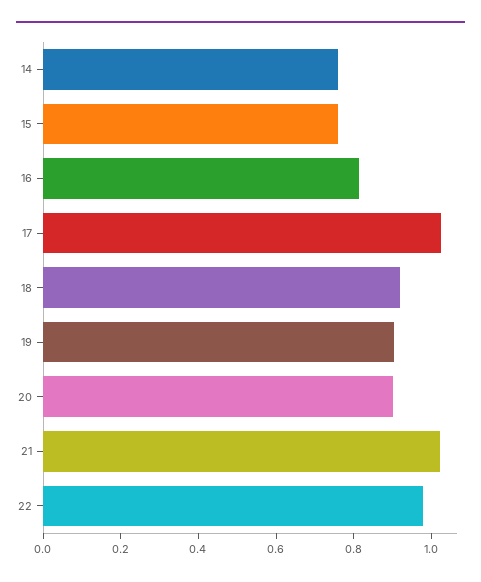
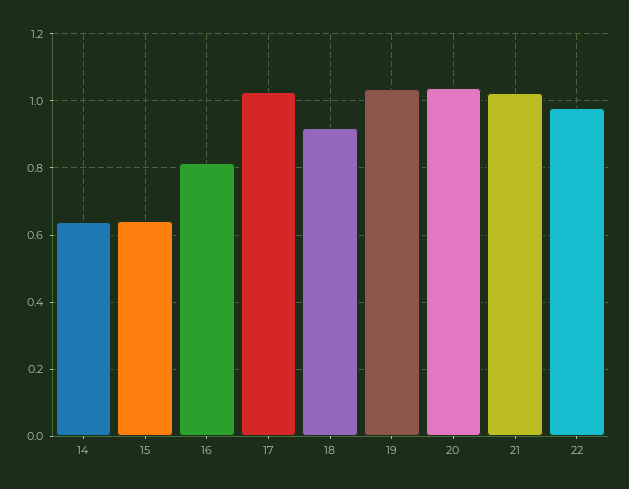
  {
-   "14": 0.75,
+   "14": 0.64,
-   "15": 0.75,
+   "15": 0.64,
    "16": 0.82,
    "17": 1.02,
    "18": 0.92,
-   "19": 0.9,
+   "19": 1.04,
-   "20": 0.9,
+   "20": 1.04,
    "21": 1.02,
    "22": 0.98
  }

